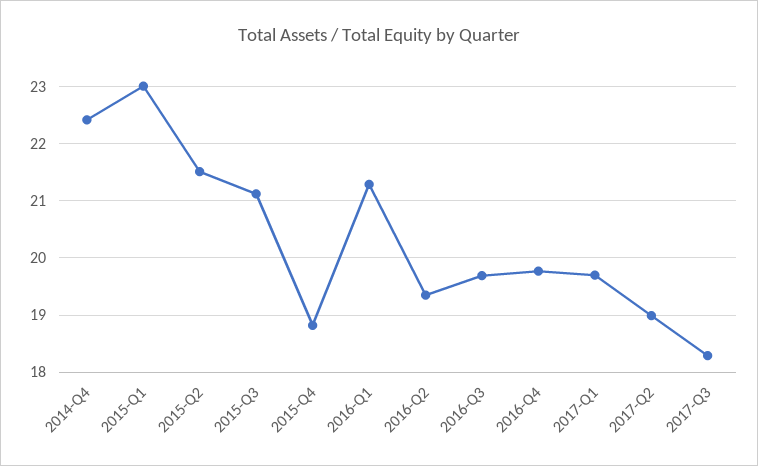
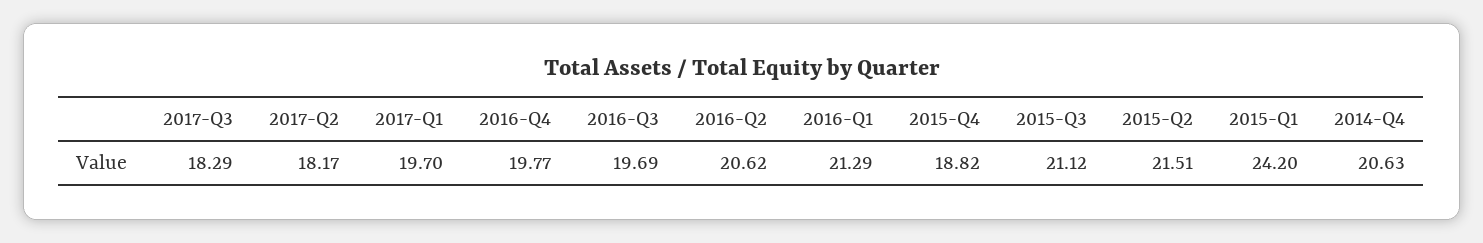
  {
-   "2014-Q4": 22.4,
+   "2014-Q4": 20.63,
-   "2015-Q1": 23,
+   "2015-Q1": 24.2,
    "2015-Q2": 21.51,
    "2015-Q3": 21.12,
    "2015-Q4": 18.82,
    "2016-Q1": 21.29,
-   "2016-Q2": 19.4,
+   "2016-Q2": 20.62,
    "2016-Q3": 19.69,
    "2016-Q4": 19.77,
    "2017-Q1": 19.7,
-   "2017-Q2": 19,
+   "2017-Q2": 18.17,
    "2017-Q3": 18.29
  }

